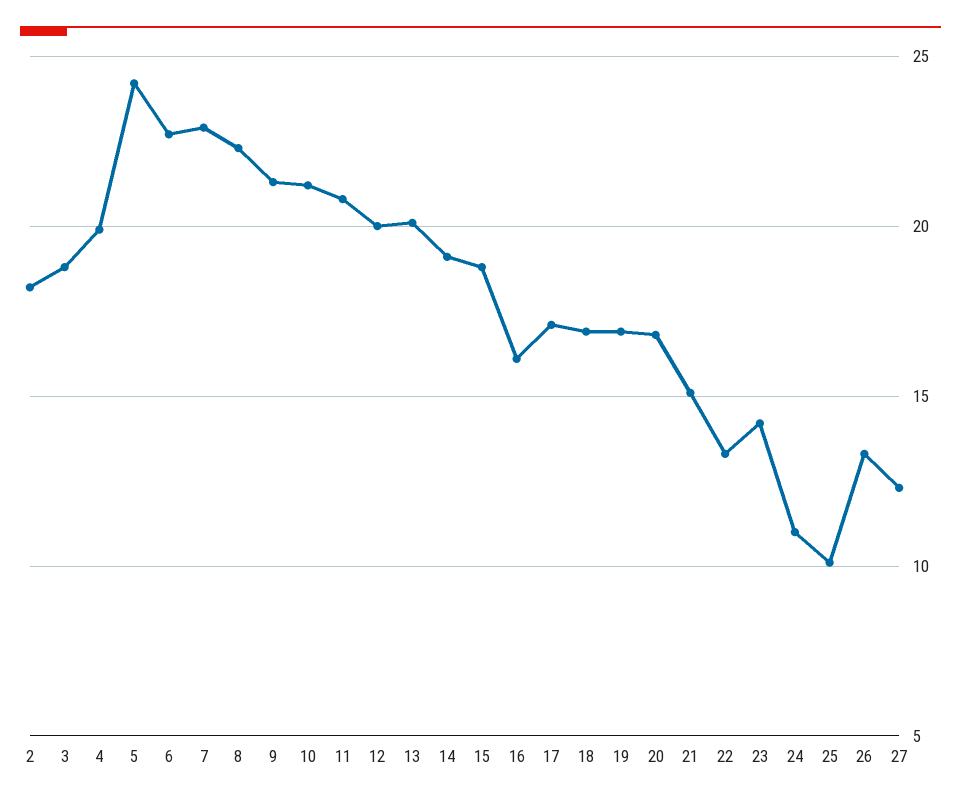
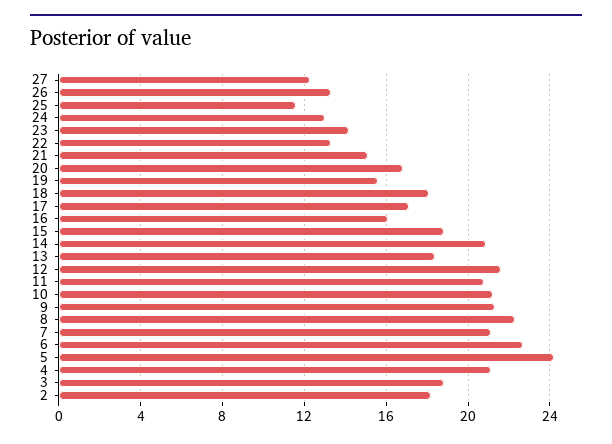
  {
    "2": 18,
    "3": 19,
-   "4": 20,
+   "4": 21,
    "5": 24,
    "6": 22.5,
-   "7": 23,
+   "7": 21,
    "8": 22.5,
    "9": 21.5,
    "10": 21,
    "11": 21,
-   "12": 20,
+   "12": 21.5,
-   "13": 20,
+   "13": 18.5,
-   "14": 19,
+   "14": 21,
    "15": 19,
    "16": 16,
    "17": 17,
-   "18": 17,
+   "18": 18,
-   "19": 17,
+   "19": 15.5,
    "20": 17,
    "21": 15,
    "22": 13.5,
    "23": 14,
-   "24": 11,
+   "24": 13,
-   "25": 10,
+   "25": 11.5,
    "26": 13.5,
    "27": 12.5
  }

